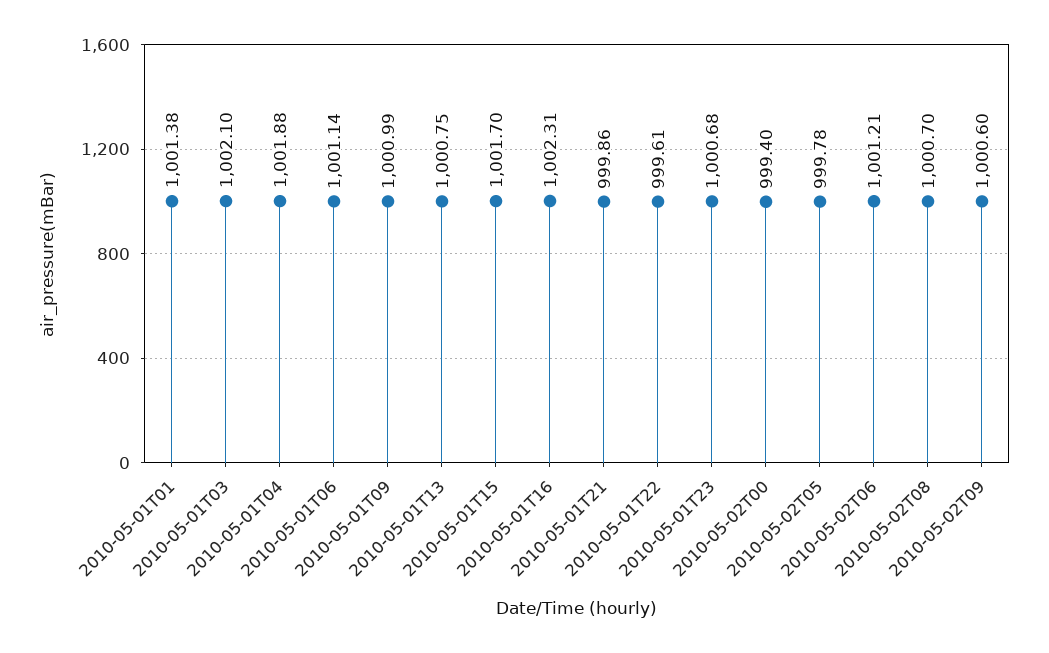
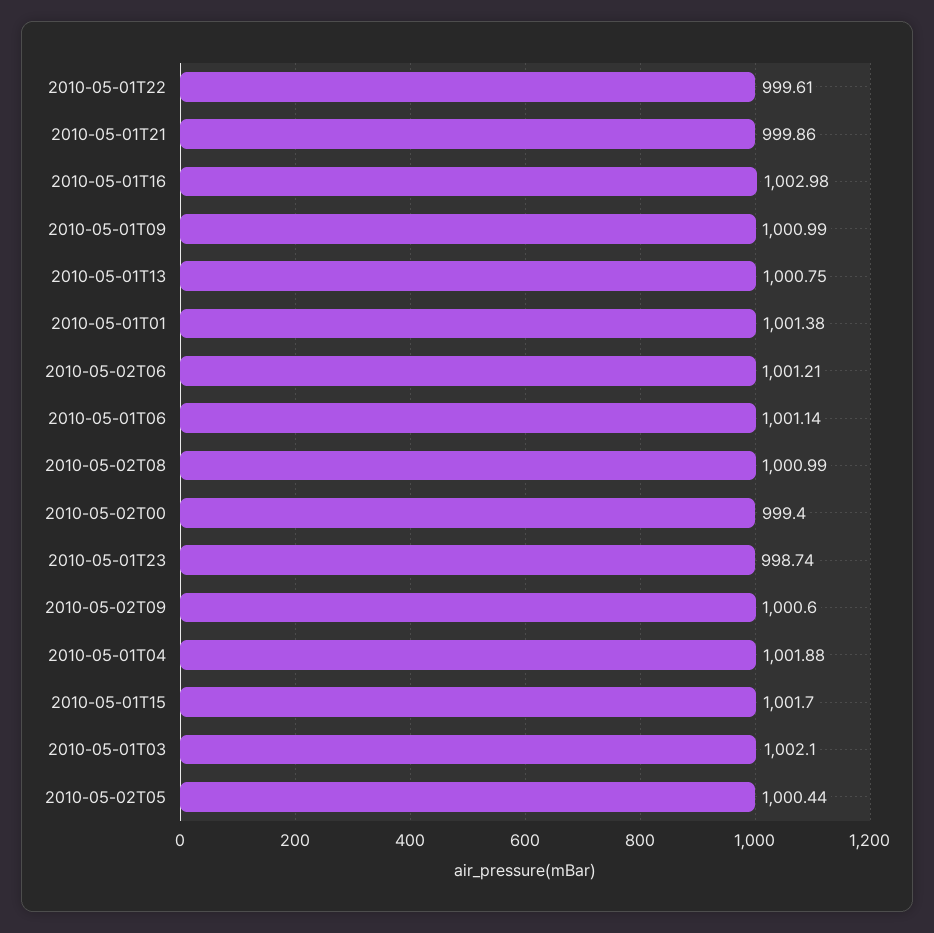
  {
    "2010-05-01T01": 1001.38,
    "2010-05-01T03": 1002.1,
    "2010-05-01T04": 1001.88,
    "2010-05-01T06": 1001.14,
    "2010-05-01T09": 1000.99,
    "2010-05-01T13": 1000.75,
    "2010-05-01T15": 1001.7,
-   "2010-05-01T16": 1002.31,
+   "2010-05-01T16": 1002.98,
    "2010-05-01T21": 999.86,
    "2010-05-01T22": 999.61,
-   "2010-05-01T23": 1000.68,
+   "2010-05-01T23": 998.74,
    "2010-05-02T00": 999.4,
-   "2010-05-02T05": 999.78,
+   "2010-05-02T05": 1000.44,
    "2010-05-02T06": 1001.21,
-   "2010-05-02T08": 1000.7,
+   "2010-05-02T08": 1000.99,
    "2010-05-02T09": 1000.6
  }

